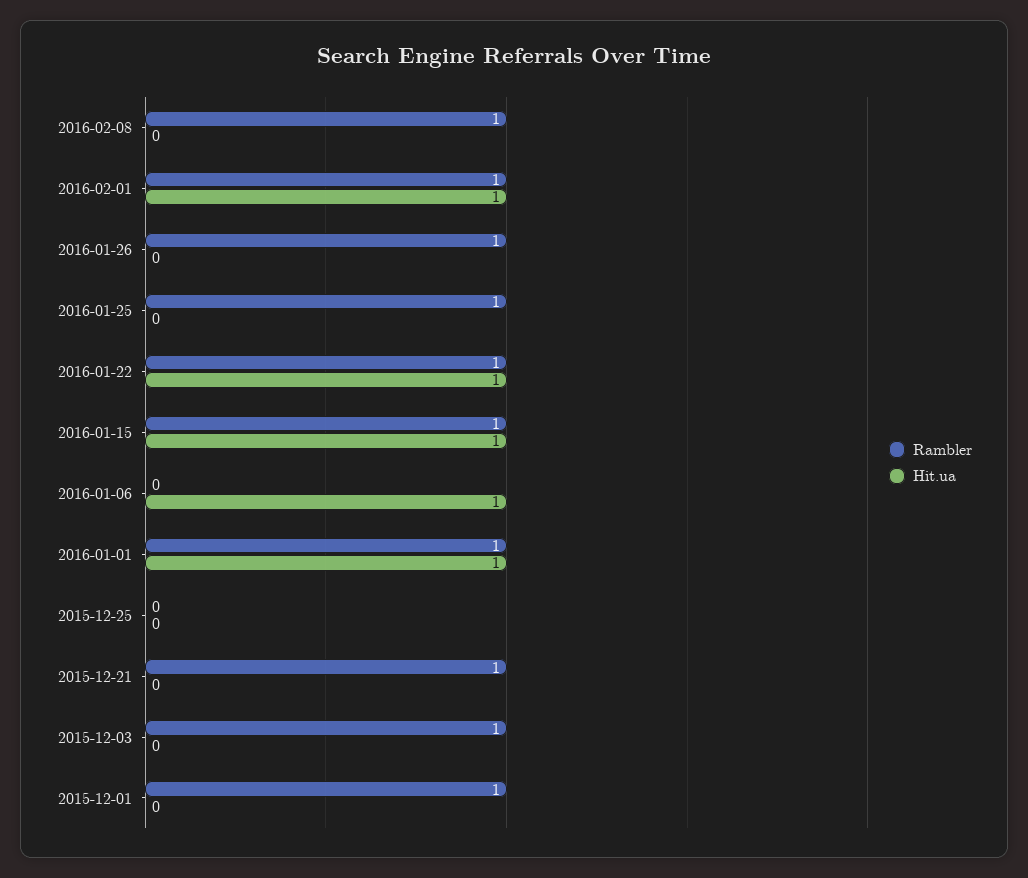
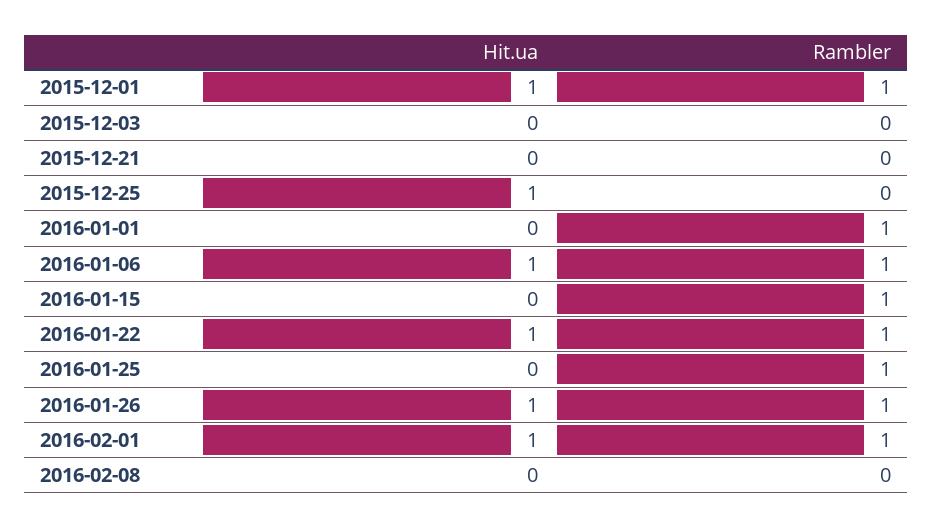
  {
    "Rambler": {
-     "2016-02-08": 1,
+     "2016-02-08": 0,
      "2016-02-01": 1,
      "2016-01-26": 1,
      "2016-01-25": 1,
      "2016-01-22": 1,
      "2016-01-15": 1,
-     "2016-01-06": 0,
+     "2016-01-06": 1,
      "2016-01-01": 1,
      "2015-12-25": 0,
-     "2015-12-21": 1,
+     "2015-12-21": 0,
-     "2015-12-03": 1,
+     "2015-12-03": 0,
      "2015-12-01": 1
    },
    "Hit.ua": {
      "2016-02-08": 0,
      "2016-02-01": 1,
-     "2016-01-26": 0,
+     "2016-01-26": 1,
      "2016-01-25": 0,
      "2016-01-22": 1,
-     "2016-01-15": 1,
+     "2016-01-15": 0,
      "2016-01-06": 1,
-     "2016-01-01": 1,
+     "2016-01-01": 0,
-     "2015-12-25": 0,
+     "2015-12-25": 1,
      "2015-12-21": 0,
      "2015-12-03": 0,
-     "2015-12-01": 0
+     "2015-12-01": 1
    }
  }

